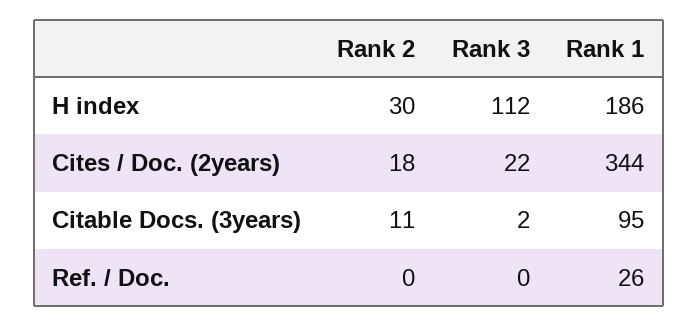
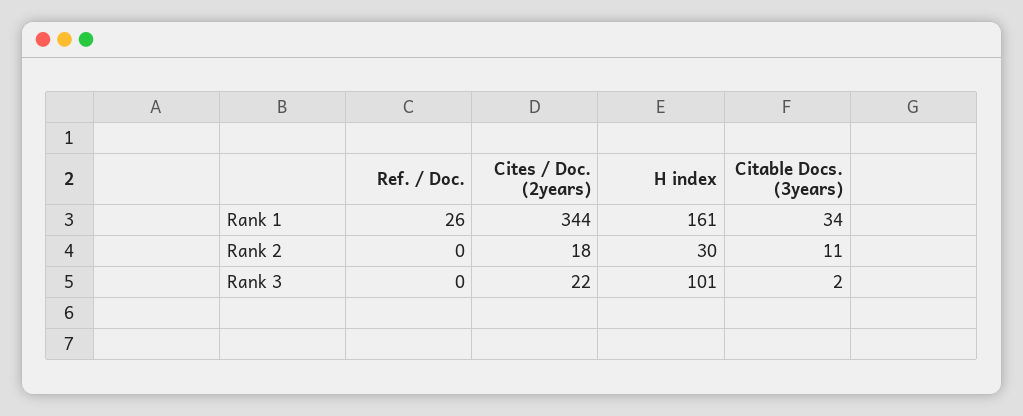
  {
    "Rank 2": {
      "H index": 30,
      "Cites / Doc. (2years)": 18,
      "Citable Docs. (3years)": 11,
      "Ref. / Doc.": 0
    },
    "Rank 3": {
-     "H index": 112,
+     "H index": 101,
      "Cites / Doc. (2years)": 22,
      "Citable Docs. (3years)": 2,
      "Ref. / Doc.": 0
    },
    "Rank 1": {
-     "H index": 186,
+     "H index": 161,
      "Cites / Doc. (2years)": 344,
-     "Citable Docs. (3years)": 95,
+     "Citable Docs. (3years)": 34,
      "Ref. / Doc.": 26
    }
  }

